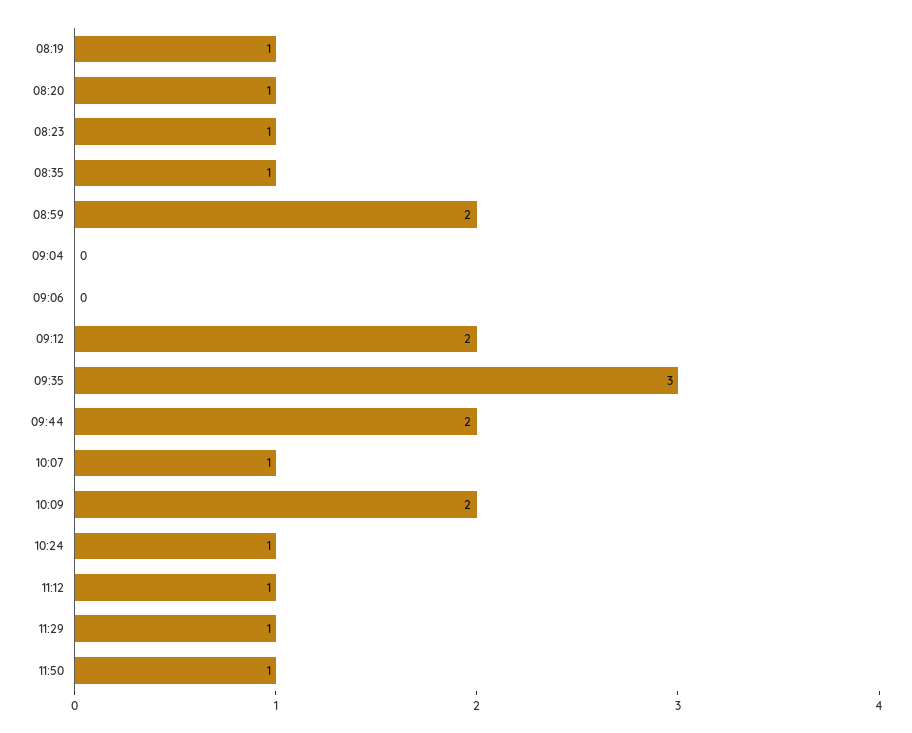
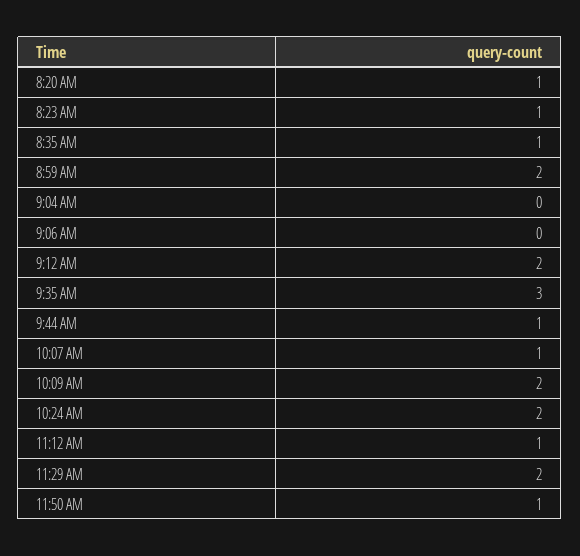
  {
-   "08:19": 1,
    "08:20": 1,
    "08:23": 1,
    "08:35": 1,
    "08:59": 2,
    "09:04": 0,
    "09:06": 0,
    "09:12": 2,
    "09:35": 3,
-   "09:44": 2,
+   "09:44": 1,
    "10:07": 1,
    "10:09": 2,
-   "10:24": 1,
+   "10:24": 2,
    "11:12": 1,
-   "11:29": 1,
+   "11:29": 2,
    "11:50": 1
  }

